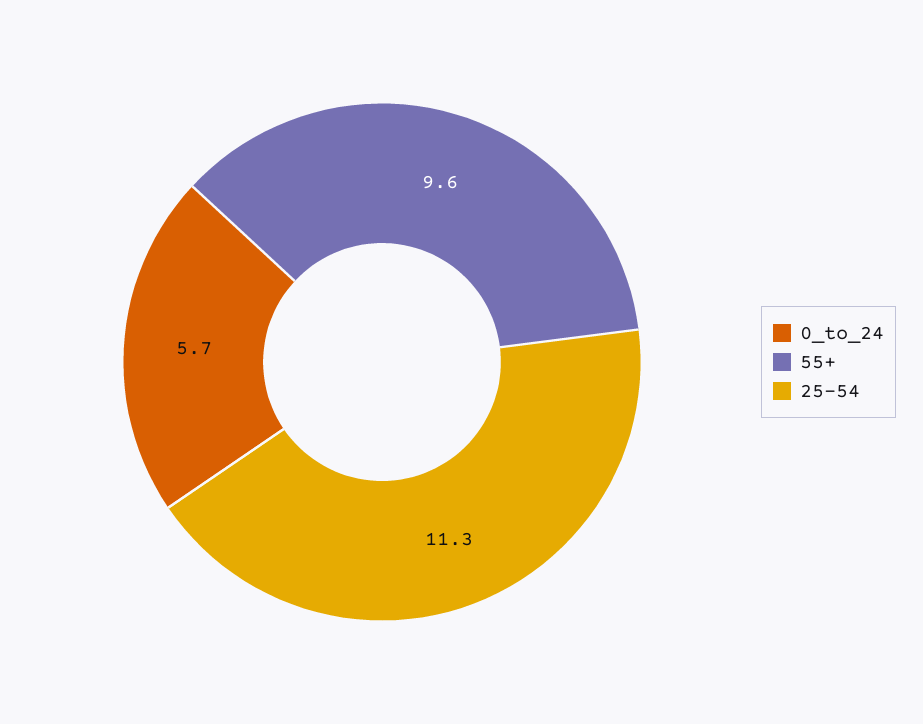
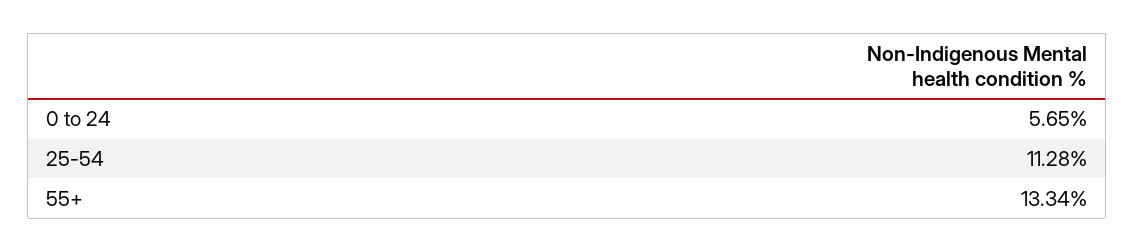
  {
    "0_to_24": 5.65,
-   "55+": 9.6,
+   "55+": 13.34,
    "25-54": 11.28
  }

